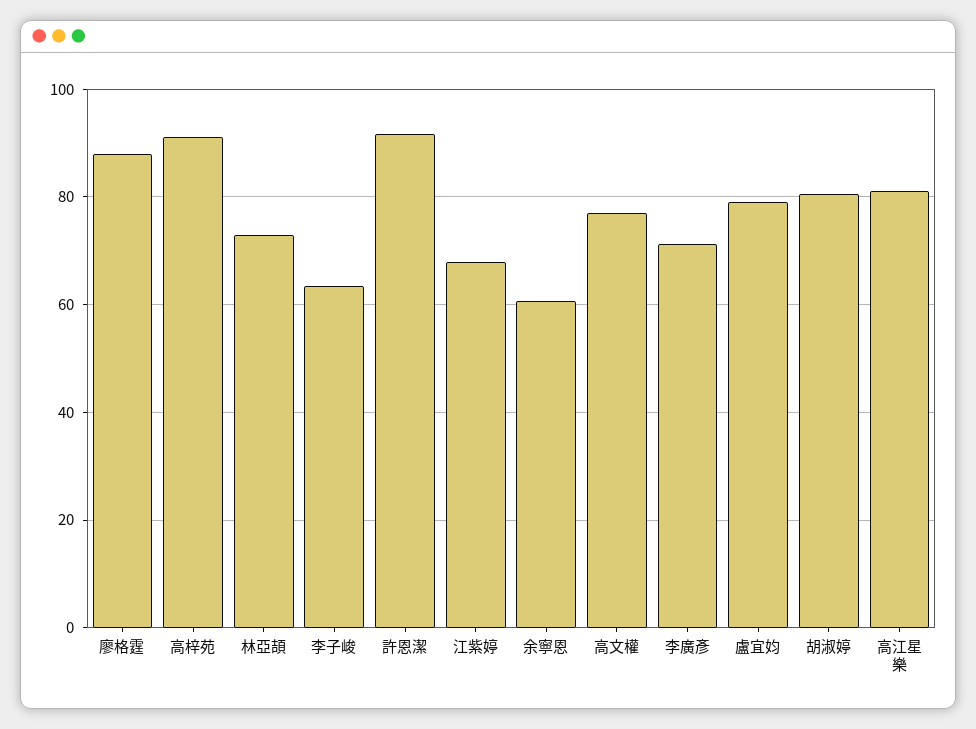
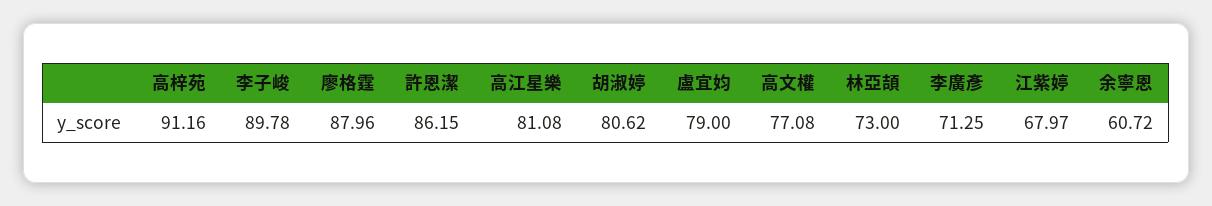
  {
    "廖格霆": 87.96,
    "高梓苑": 91.16,
    "林亞頡": 73,
-   "李子峻": 64,
+   "李子峻": 89.78,
-   "許恩潔": 92,
+   "許恩潔": 86.15,
    "江紫婷": 67.97,
    "余寧恩": 60.72,
    "高文權": 77.08,
    "李廣彥": 71.25,
    "盧宜㚬": 79,
    "胡淑婷": 80.62,
    "高江星樂": 81.08
  }

